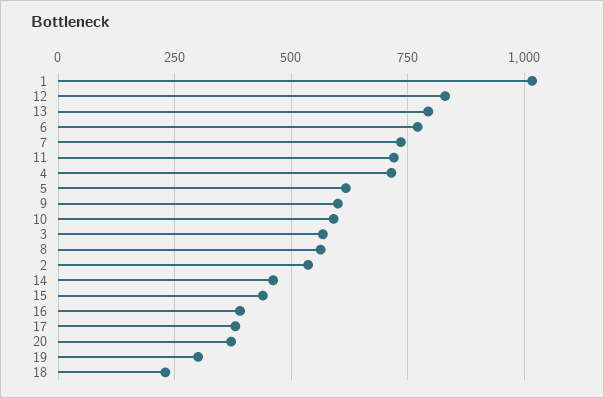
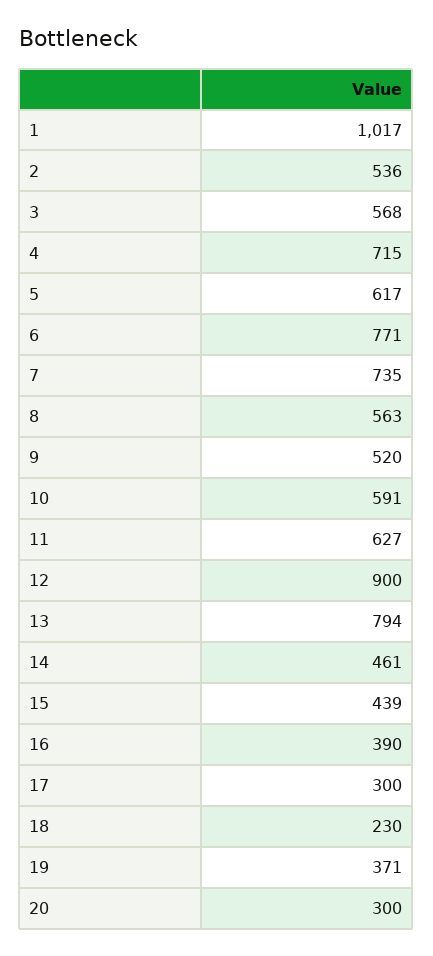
  {
    "1": 1017,
-   "12": 825,
+   "12": 900,
    "13": 794,
    "6": 771,
    "7": 735,
-   "11": 725,
+   "11": 627,
    "4": 715,
    "5": 617,
-   "9": 600,
+   "9": 520,
    "10": 591,
    "3": 568,
    "8": 563,
    "2": 536,
    "14": 461,
    "15": 439,
    "16": 390,
-   "17": 375,
+   "17": 300,
-   "20": 375,
+   "20": 300,
-   "19": 300,
+   "19": 371,
    "18": 230
  }

